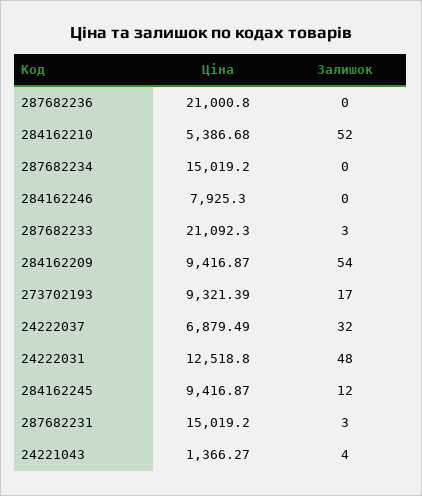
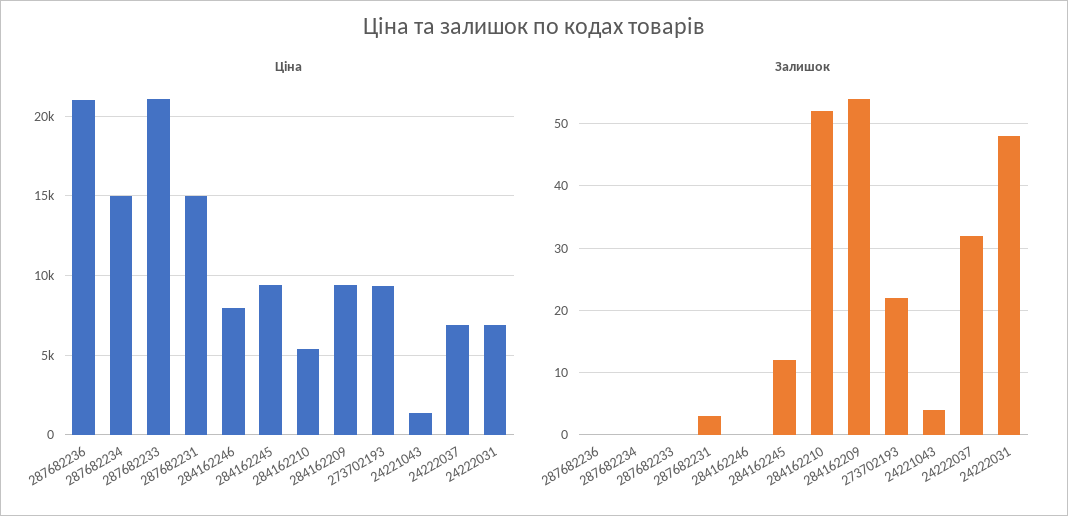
  {
    "Ціна": {
      "287682236": 21000.8,
      "284162210": 5386.68,
      "287682234": 15019.2,
      "284162246": 7925.3,
      "287682233": 21092.3,
      "284162209": 9416.87,
      "273702193": 9321.39,
      "24222037": 6879.49,
-     "24222031": 12518.8,
+     "24222031": 7000,
      "284162245": 9416.87,
      "287682231": 15019.2,
      "24221043": 1366.27
    },
    "Залишок": {
      "287682236": 0,
      "284162210": 52,
      "287682234": 0,
      "284162246": 0,
-     "287682233": 3,
+     "287682233": 0,
      "284162209": 54,
-     "273702193": 17,
+     "273702193": 22,
      "24222037": 32,
      "24222031": 48,
      "284162245": 12,
      "287682231": 3,
      "24221043": 4
    }
  }

